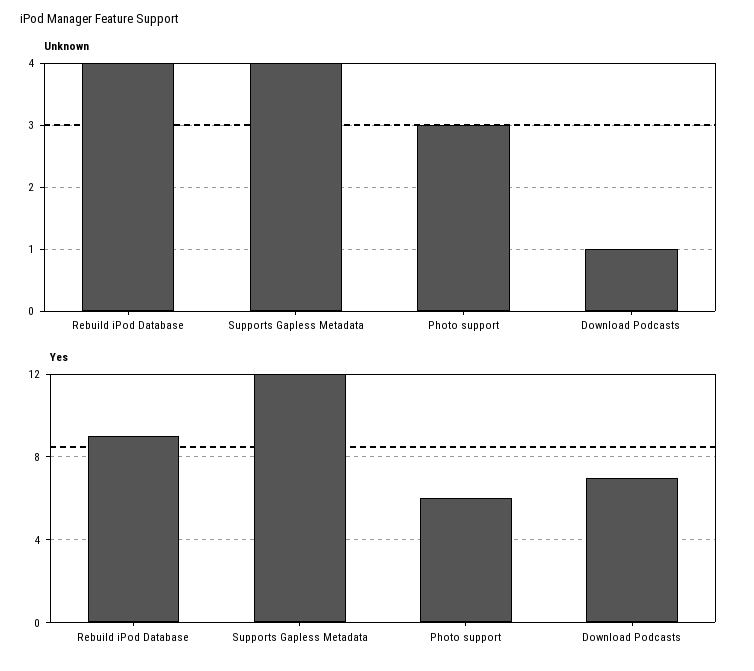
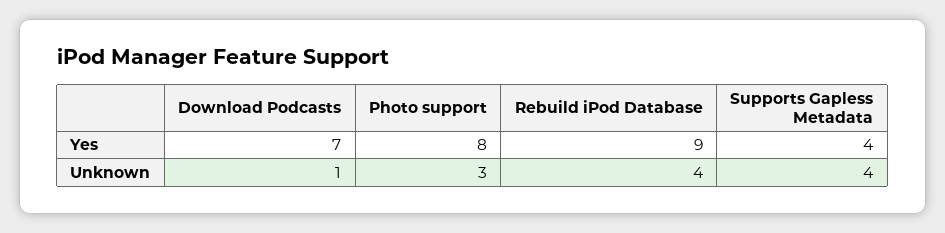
  {
    "Unknown": {
      "Rebuild iPod Database": 4,
      "Supports Gapless Metadata": 4,
      "Photo support": 3,
      "Download Podcasts": 1
    },
    "Yes": {
      "Rebuild iPod Database": 9,
-     "Supports Gapless Metadata": 12,
+     "Supports Gapless Metadata": 4,
-     "Photo support": 6,
+     "Photo support": 8,
      "Download Podcasts": 7
    }
  }

